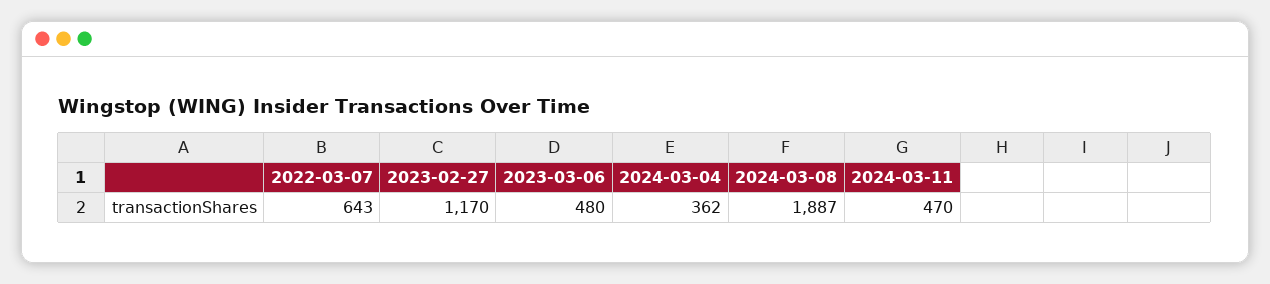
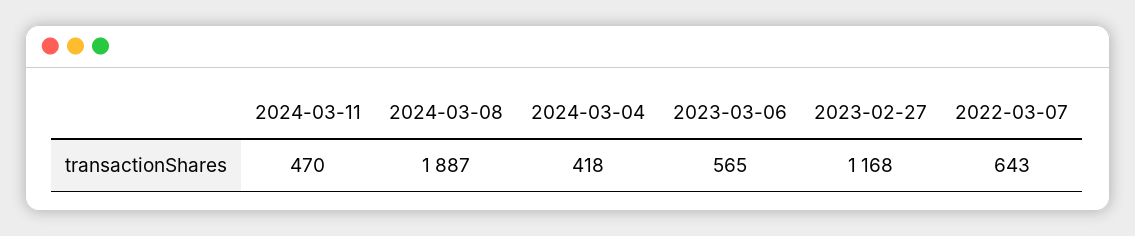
  {
    "2022-03-07": 643,
-   "2023-02-27": 1170,
+   "2023-02-27": 1168,
-   "2023-03-06": 480,
+   "2023-03-06": 565,
-   "2024-03-04": 362,
+   "2024-03-04": 418,
    "2024-03-08": 1887,
    "2024-03-11": 470
  }

